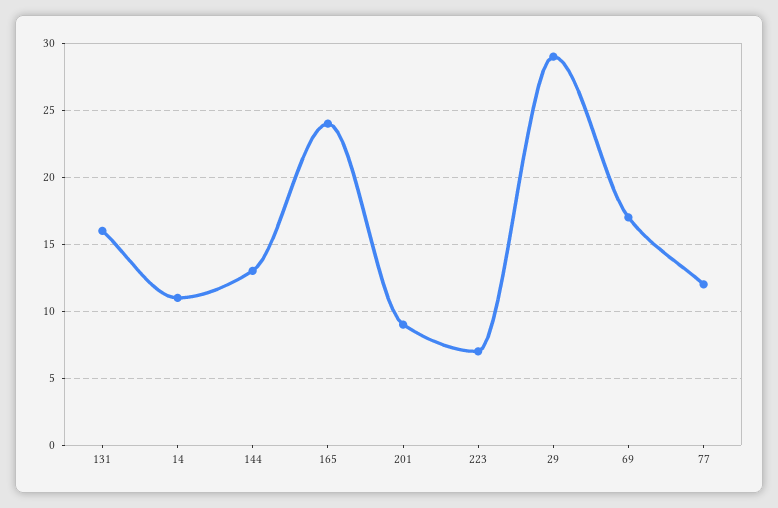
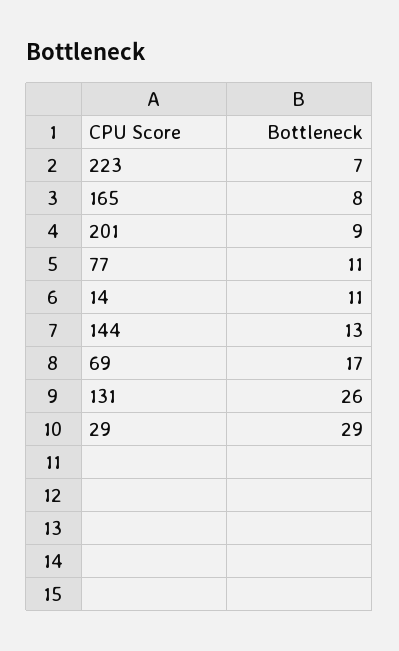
  {
-   "131": 16,
+   "131": 26,
    "14": 11,
    "144": 13,
-   "165": 24,
+   "165": 8,
    "201": 9,
    "223": 7,
    "29": 29,
    "69": 17,
-   "77": 12
+   "77": 11
  }

